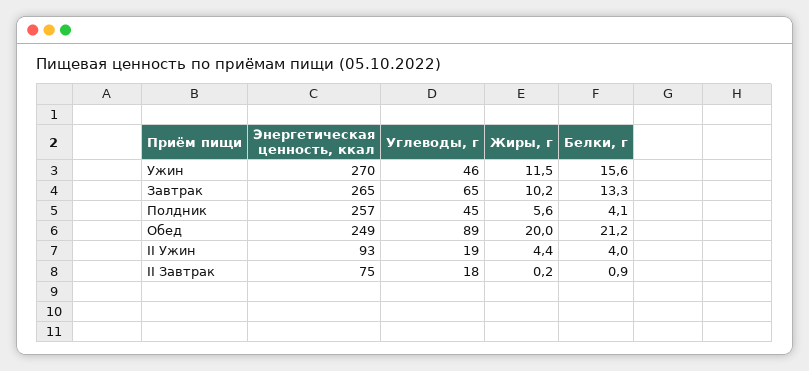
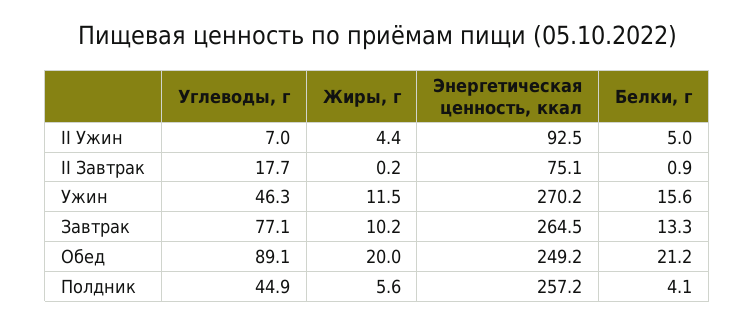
  {
    "Энергетическая ценность, ккал": {
      "Ужин": 270.2,
      "Завтрак": 264.5,
      "Полдник": 257.2,
      "Обед": 249.2,
      "II Ужин": 92.5,
      "II Завтрак": 75.1
    },
    "Углеводы, г": {
      "Ужин": 46.3,
-     "Завтрак": 65,
+     "Завтрак": 77.1,
      "Полдник": 44.9,
      "Обед": 89.1,
-     "II Ужин": 19,
+     "II Ужин": 7,
      "II Завтрак": 17.7
    },
    "Жиры, г": {
      "Ужин": 11.5,
      "Завтрак": 10.2,
      "Полдник": 5.6,
      "Обед": 20,
      "II Ужин": 4.4,
      "II Завтрак": 0.2
    },
    "Белки, г": {
      "Ужин": 15.6,
      "Завтрак": 13.3,
      "Полдник": 4.1,
      "Обед": 21.2,
-     "II Ужин": 4,
+     "II Ужин": 5,
      "II Завтрак": 0.9
    }
  }

